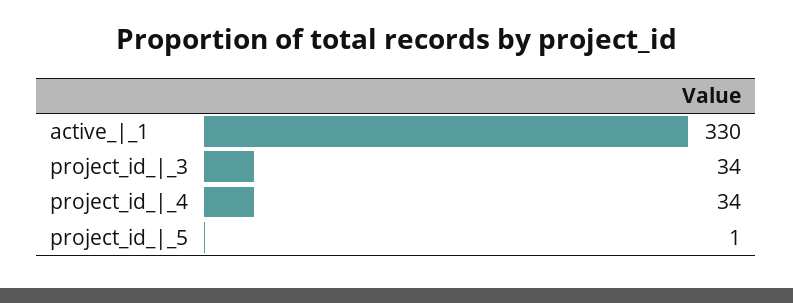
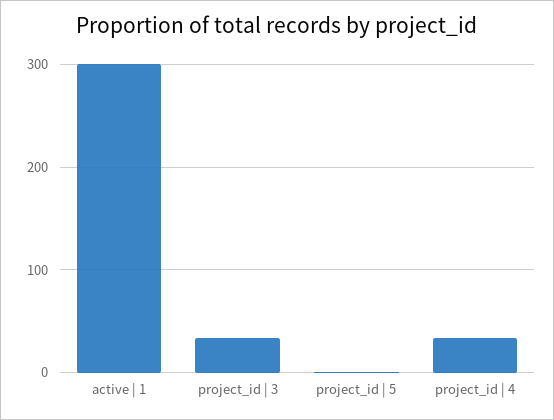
  {
-   "active_|_1": 330,
+   "active_|_1": 300,
    "project_id_|_3": 34,
    "project_id_|_4": 34,
    "project_id_|_5": 1
  }

